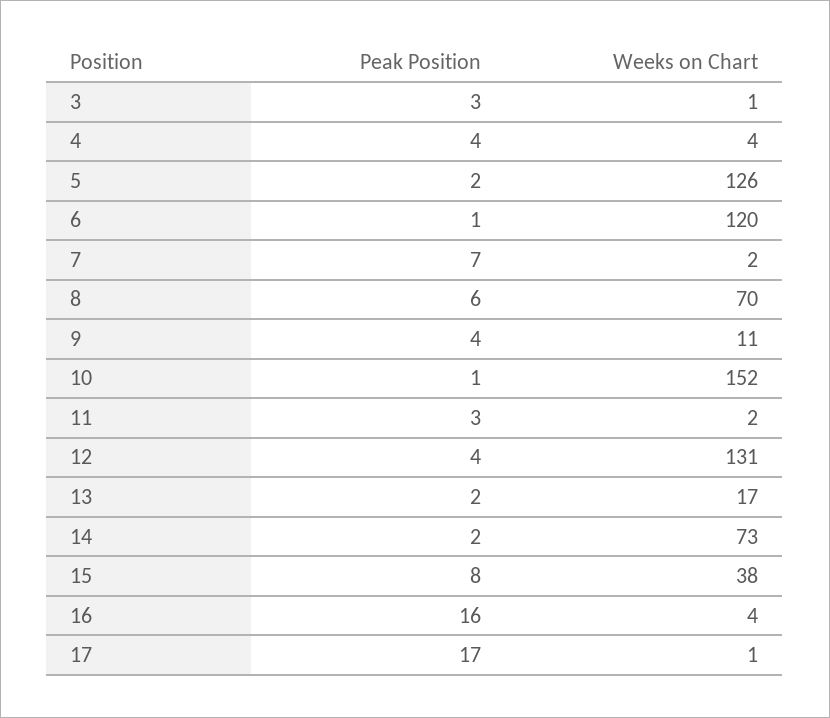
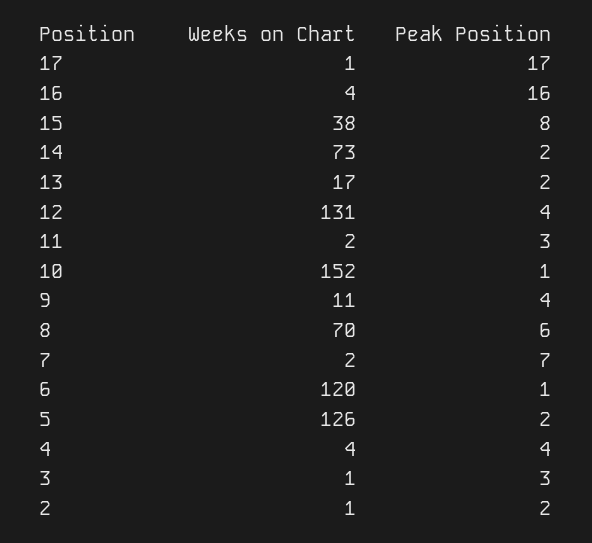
  {
    "Peak Position": {
      "3": 3,
      "4": 4,
      "5": 2,
      "6": 1,
      "7": 7,
      "8": 6,
      "9": 4,
      "10": 1,
      "11": 3,
      "12": 4,
      "13": 2,
      "14": 2,
      "15": 8,
      "16": 16,
-     "17": 17
+     "17": 17,
+     "2": 2
    },
    "Weeks on Chart": {
      "3": 1,
      "4": 4,
      "5": 126,
      "6": 120,
      "7": 2,
      "8": 70,
      "9": 11,
      "10": 152,
      "11": 2,
      "12": 131,
      "13": 17,
      "14": 73,
      "15": 38,
      "16": 4,
-     "17": 1
+     "17": 1,
+     "2": 1
    }
  }

